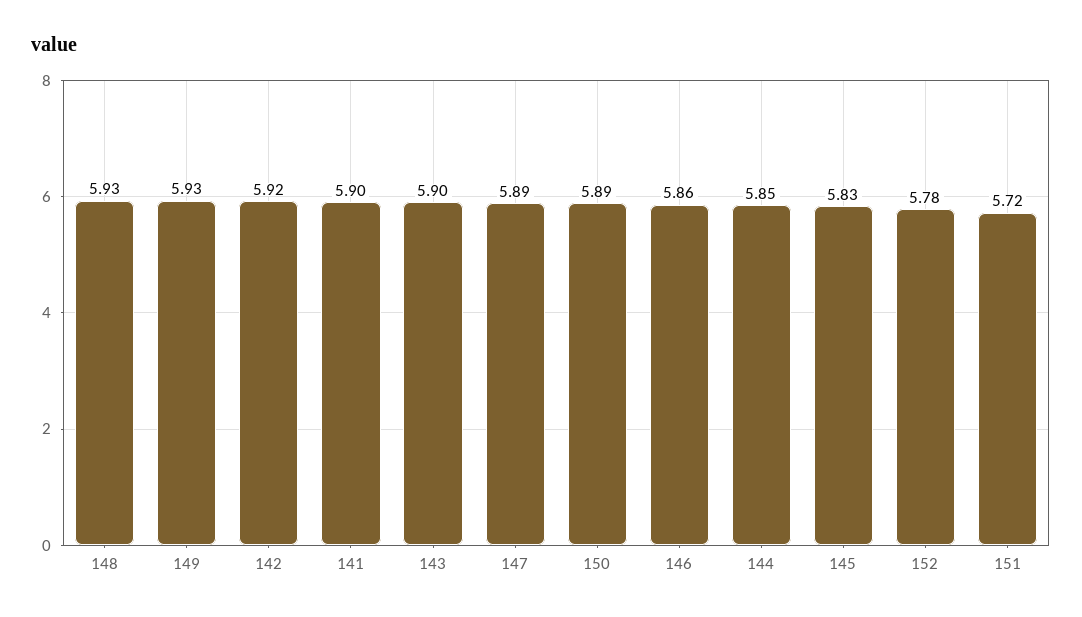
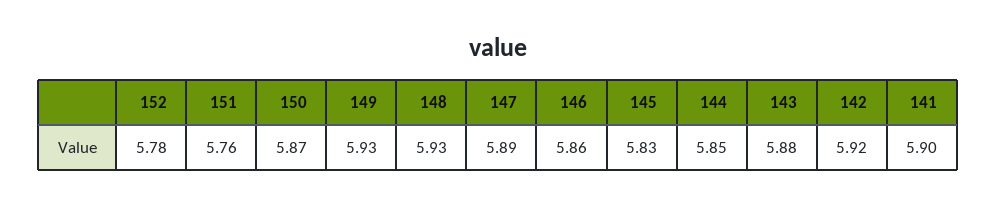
  {
    "148": 5.93,
    "149": 5.93,
    "142": 5.92,
    "141": 5.9,
-   "143": 5.9,
+   "143": 5.88,
    "147": 5.89,
-   "150": 5.89,
+   "150": 5.87,
    "146": 5.86,
    "144": 5.85,
    "145": 5.83,
    "152": 5.78,
-   "151": 5.72
+   "151": 5.76
  }

